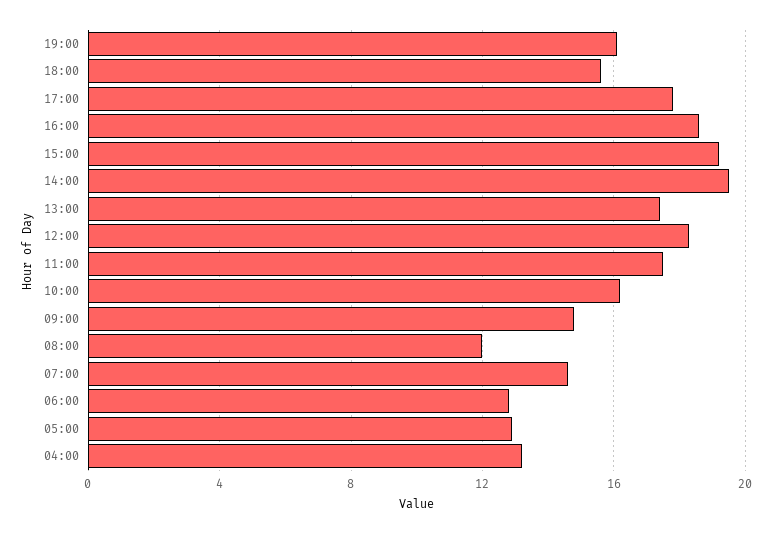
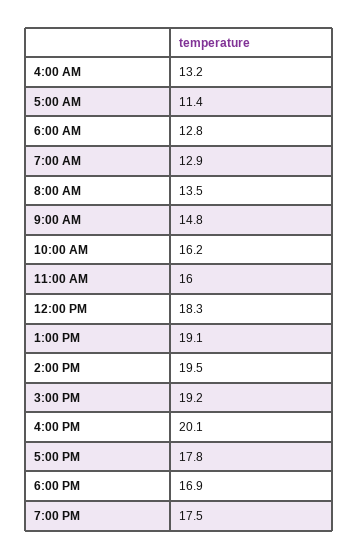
  {
-   "19:00": 16,
+   "19:00": 17.5,
-   "18:00": 15.5,
+   "18:00": 16.9,
    "17:00": 17.8,
-   "16:00": 18.5,
+   "16:00": 20.1,
    "15:00": 19.2,
    "14:00": 19.5,
-   "13:00": 17.5,
+   "13:00": 19.1,
    "12:00": 18.3,
-   "11:00": 17.5,
+   "11:00": 16,
    "10:00": 16.2,
    "09:00": 14.8,
-   "08:00": 12,
+   "08:00": 13.5,
-   "07:00": 14.5,
+   "07:00": 12.9,
    "06:00": 12.8,
-   "05:00": 13,
+   "05:00": 11.4,
    "04:00": 13.2
  }

